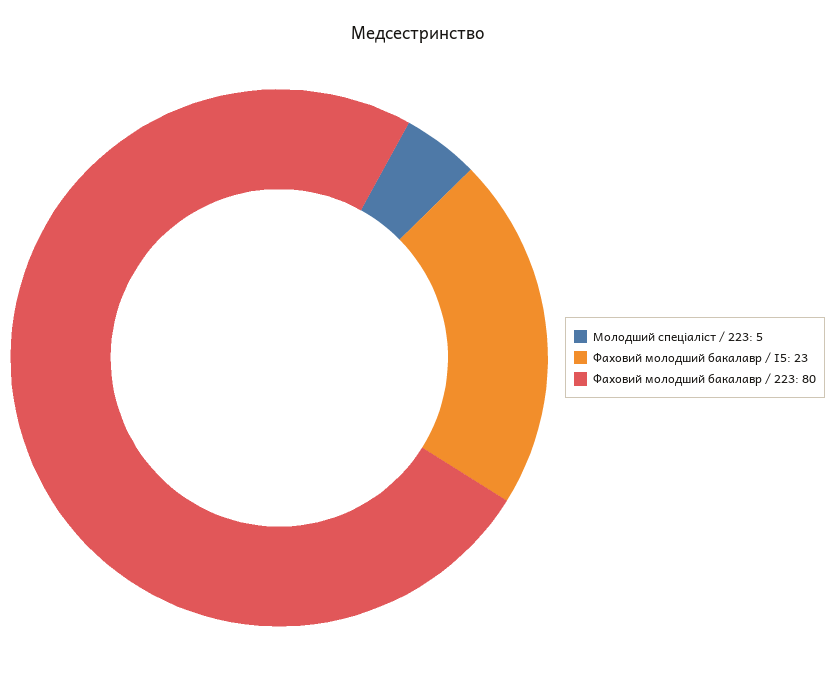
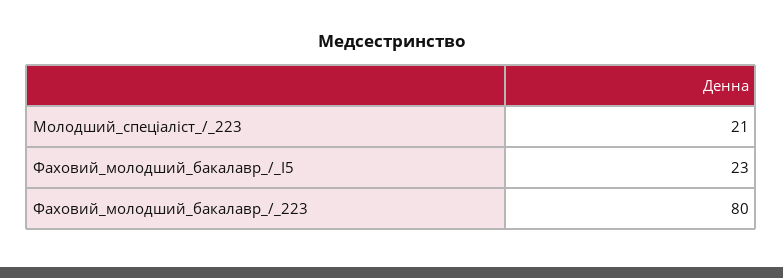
  {
-   "Молодший спеціаліст / 223": 5,
+   "Молодший спеціаліст / 223": 21,
    "Фаховий молодший бакалавр / I5": 23,
    "Фаховий молодший бакалавр / 223": 80
  }

